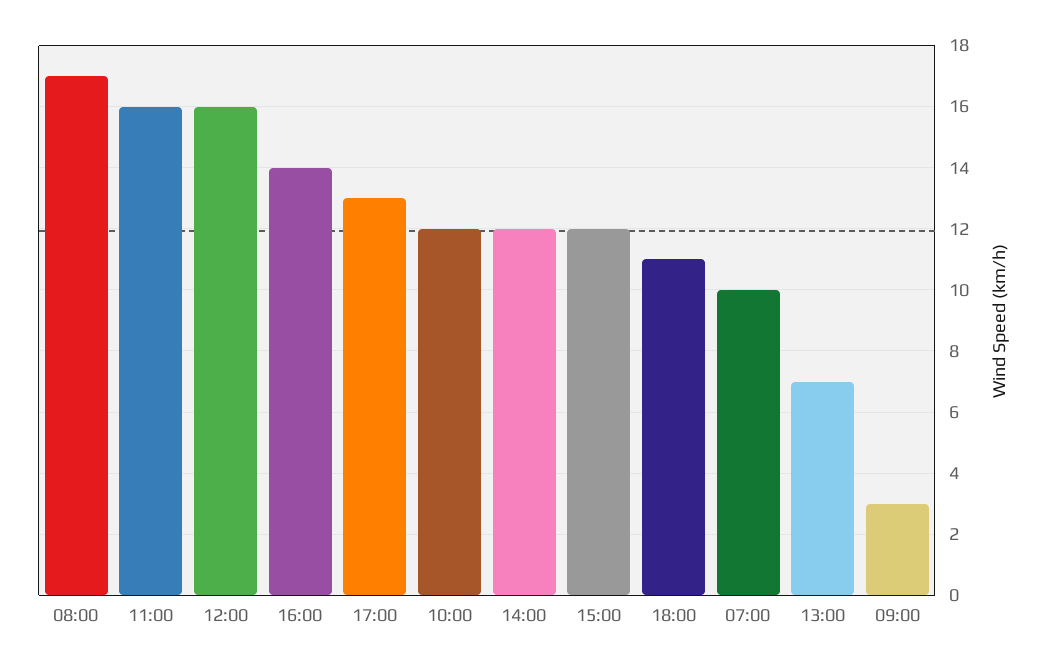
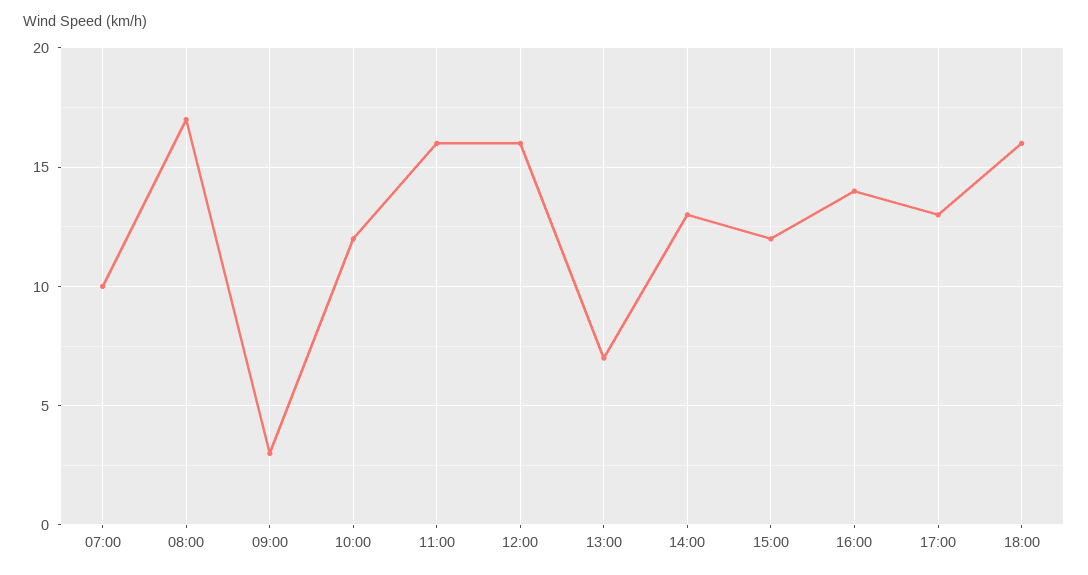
  {
    "08:00": 17,
    "11:00": 16,
    "12:00": 16,
    "16:00": 14,
    "17:00": 13,
    "10:00": 12,
-   "14:00": 12,
+   "14:00": 13,
    "15:00": 12,
-   "18:00": 11,
+   "18:00": 16,
    "07:00": 10,
    "13:00": 7,
    "09:00": 3
  }

